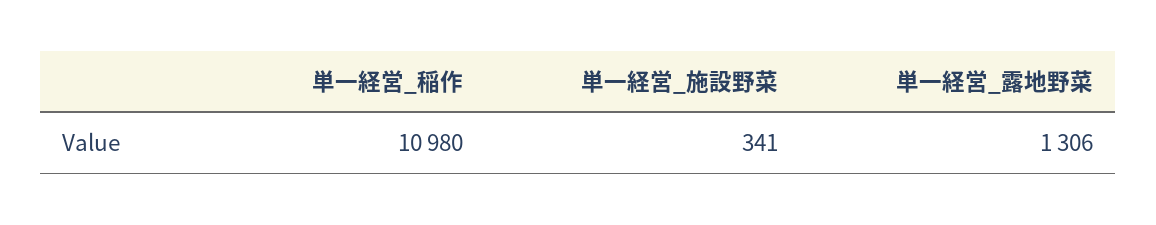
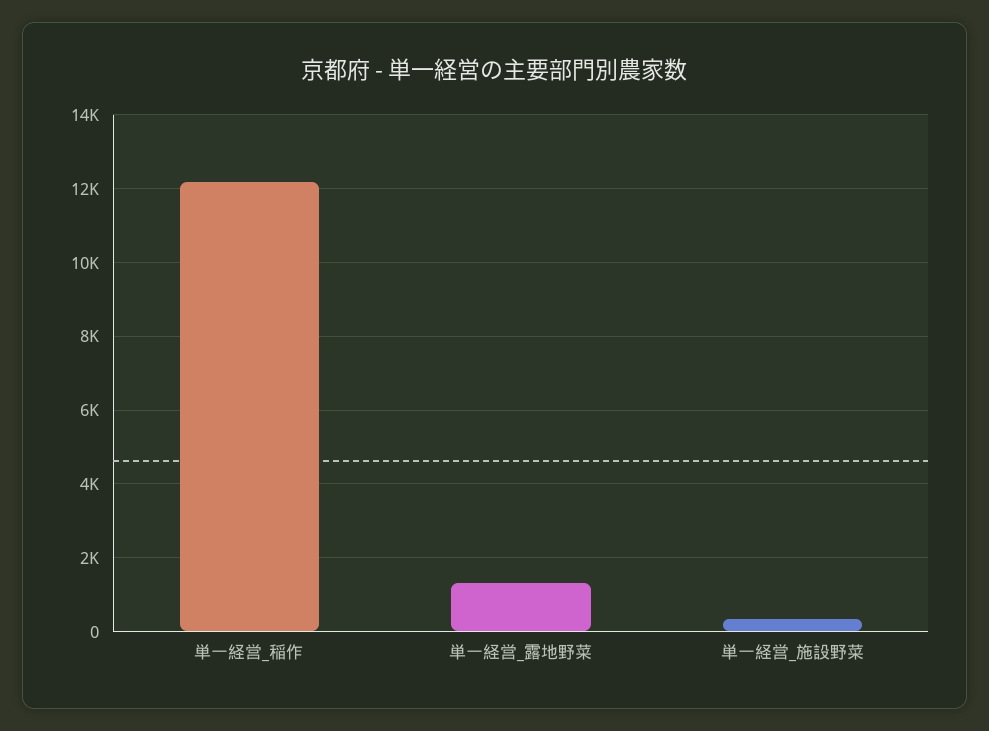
  {
-   "単一経営_稲作": 10980,
+   "単一経営_稲作": 12200,
    "単一経営_施設野菜": 341,
    "単一経営_露地野菜": 1306
  }

